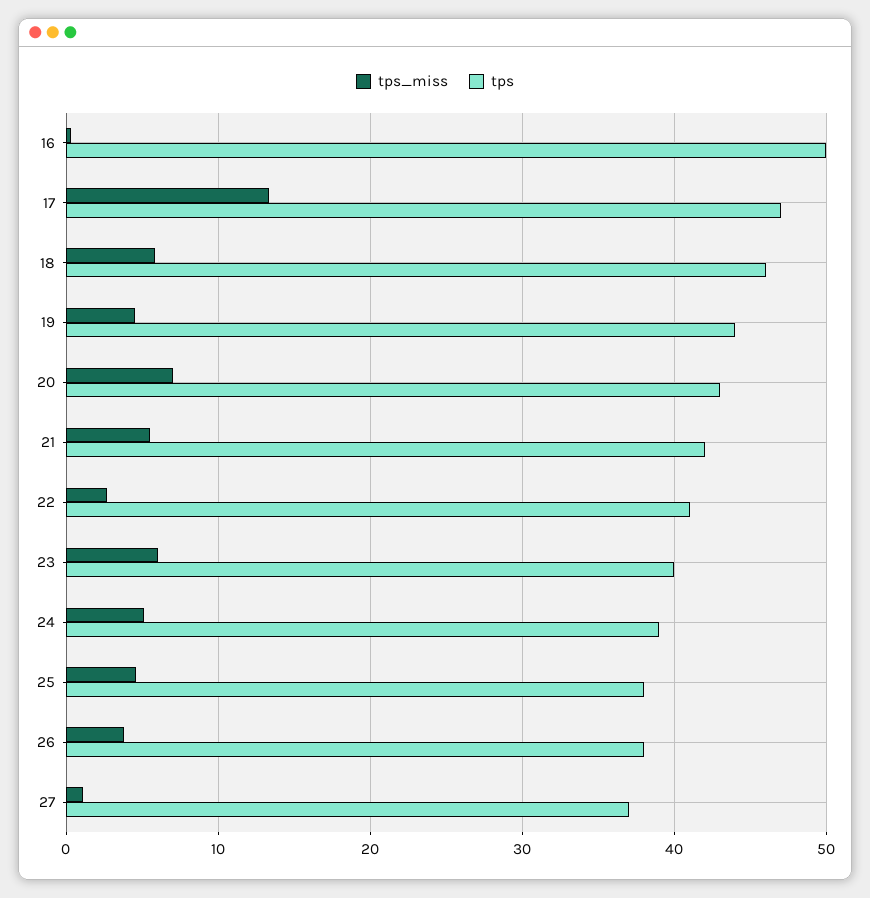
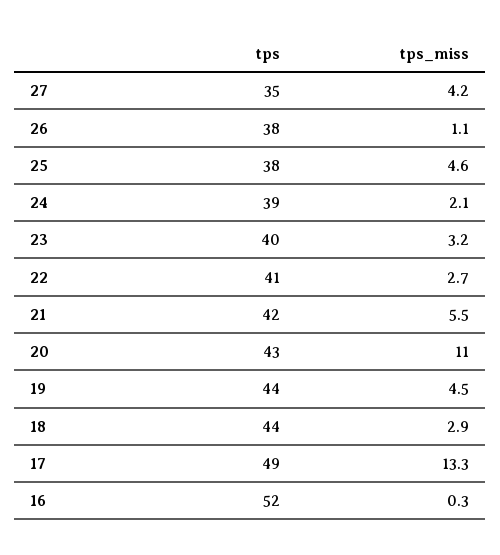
  {
    "tps_miss": {
      "16": 0.3,
      "17": 13.3,
-     "18": 6,
+     "18": 2.9,
      "19": 4.5,
-     "20": 7,
+     "20": 11,
      "21": 5.5,
      "22": 2.7,
-     "23": 6,
+     "23": 3.2,
-     "24": 5,
+     "24": 2.1,
      "25": 4.6,
-     "26": 4,
+     "26": 1.1,
-     "27": 1
+     "27": 4.2
    },
    "tps": {
-     "16": 50,
+     "16": 52,
-     "17": 47,
+     "17": 49,
-     "18": 46,
+     "18": 44,
      "19": 44,
      "20": 43,
      "21": 42,
      "22": 41,
      "23": 40,
      "24": 39,
      "25": 38,
      "26": 38,
-     "27": 37
+     "27": 35
    }
  }

